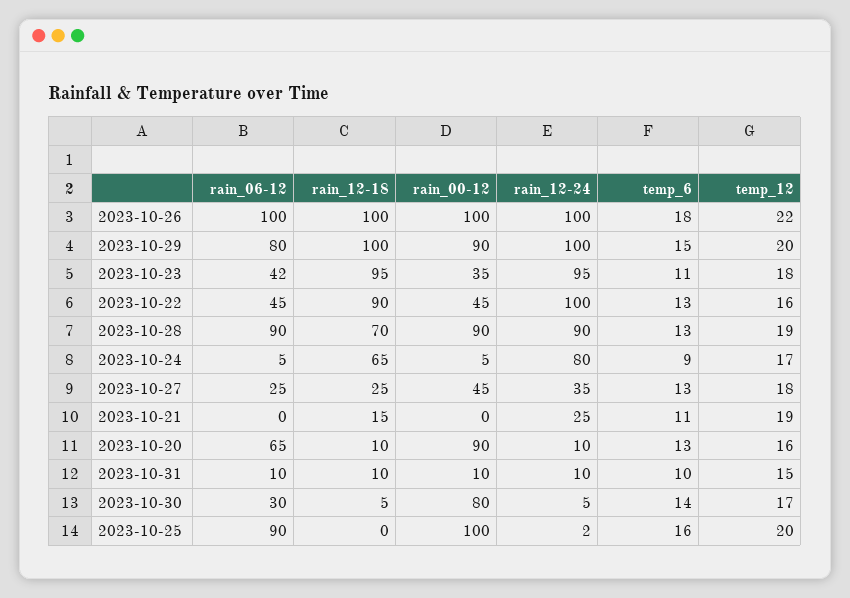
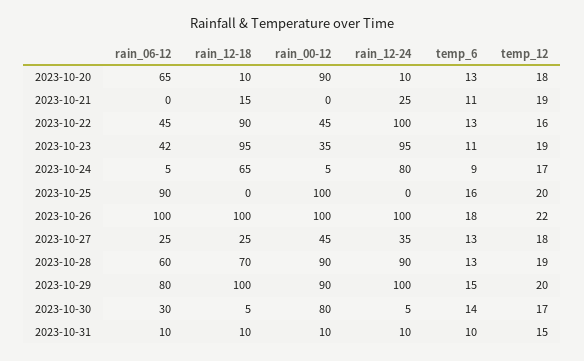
  {
    "rain_06-12": {
      "2023-10-26": 100,
      "2023-10-29": 80,
      "2023-10-23": 42,
      "2023-10-22": 45,
-     "2023-10-28": 90,
+     "2023-10-28": 60,
      "2023-10-24": 5,
      "2023-10-27": 25,
      "2023-10-21": 0,
      "2023-10-20": 65,
      "2023-10-31": 10,
      "2023-10-30": 30,
      "2023-10-25": 90
    },
    "rain_12-18": {
      "2023-10-26": 100,
      "2023-10-29": 100,
      "2023-10-23": 95,
      "2023-10-22": 90,
      "2023-10-28": 70,
      "2023-10-24": 65,
      "2023-10-27": 25,
      "2023-10-21": 15,
      "2023-10-20": 10,
      "2023-10-31": 10,
      "2023-10-30": 5,
      "2023-10-25": 0
    },
    "rain_00-12": {
      "2023-10-26": 100,
      "2023-10-29": 90,
      "2023-10-23": 35,
      "2023-10-22": 45,
      "2023-10-28": 90,
      "2023-10-24": 5,
      "2023-10-27": 45,
      "2023-10-21": 0,
      "2023-10-20": 90,
      "2023-10-31": 10,
      "2023-10-30": 80,
      "2023-10-25": 100
    },
    "rain_12-24": {
      "2023-10-26": 100,
      "2023-10-29": 100,
      "2023-10-23": 95,
      "2023-10-22": 100,
      "2023-10-28": 90,
      "2023-10-24": 80,
      "2023-10-27": 35,
      "2023-10-21": 25,
      "2023-10-20": 10,
      "2023-10-31": 10,
      "2023-10-30": 5,
-     "2023-10-25": 2
+     "2023-10-25": 0
    },
    "temp_6": {
      "2023-10-26": 18,
      "2023-10-29": 15,
      "2023-10-23": 11,
      "2023-10-22": 13,
      "2023-10-28": 13,
      "2023-10-24": 9,
      "2023-10-27": 13,
      "2023-10-21": 11,
      "2023-10-20": 13,
      "2023-10-31": 10,
      "2023-10-30": 14,
      "2023-10-25": 16
    },
    "temp_12": {
      "2023-10-26": 22,
      "2023-10-29": 20,
-     "2023-10-23": 18,
+     "2023-10-23": 19,
      "2023-10-22": 16,
      "2023-10-28": 19,
      "2023-10-24": 17,
      "2023-10-27": 18,
      "2023-10-21": 19,
-     "2023-10-20": 16,
+     "2023-10-20": 18,
      "2023-10-31": 15,
      "2023-10-30": 17,
      "2023-10-25": 20
    }
  }

